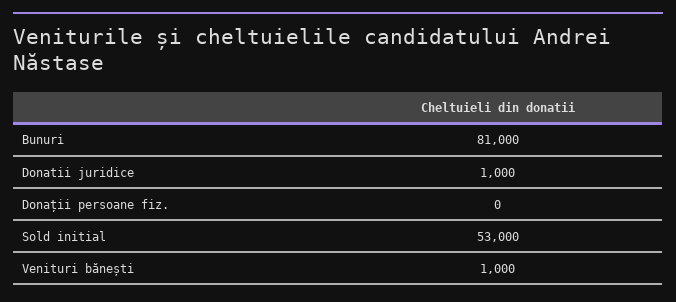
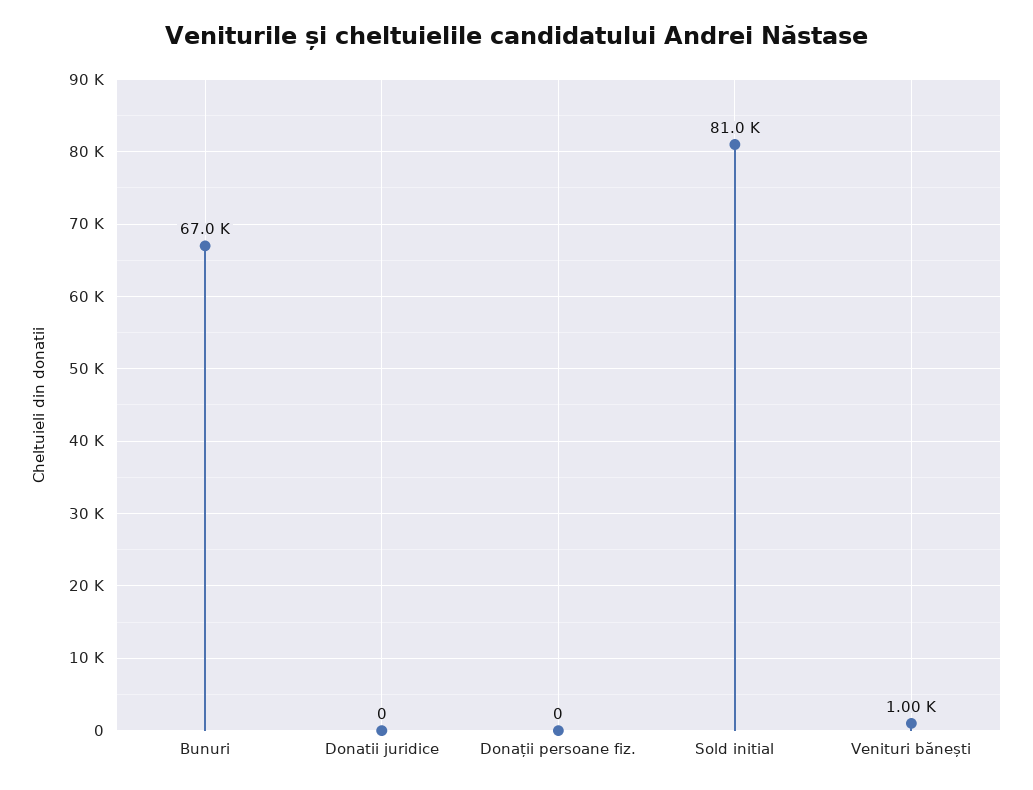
  {
-   "Bunuri": 81000,
+   "Bunuri": 67000,
-   "Donatii juridice": 1000,
+   "Donatii juridice": 0,
    "Donații persoane fiz.": 0,
-   "Sold initial": 53000,
+   "Sold initial": 81000,
    "Venituri bănești": 1000
  }

